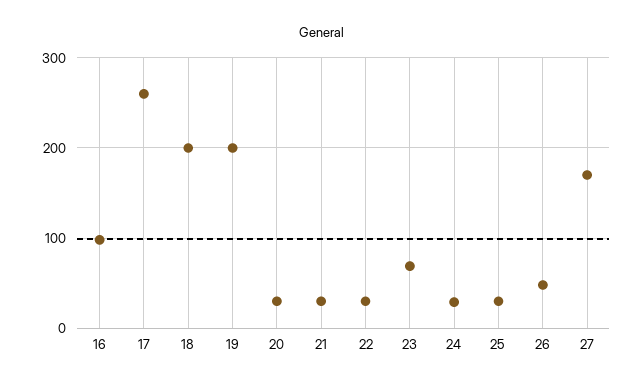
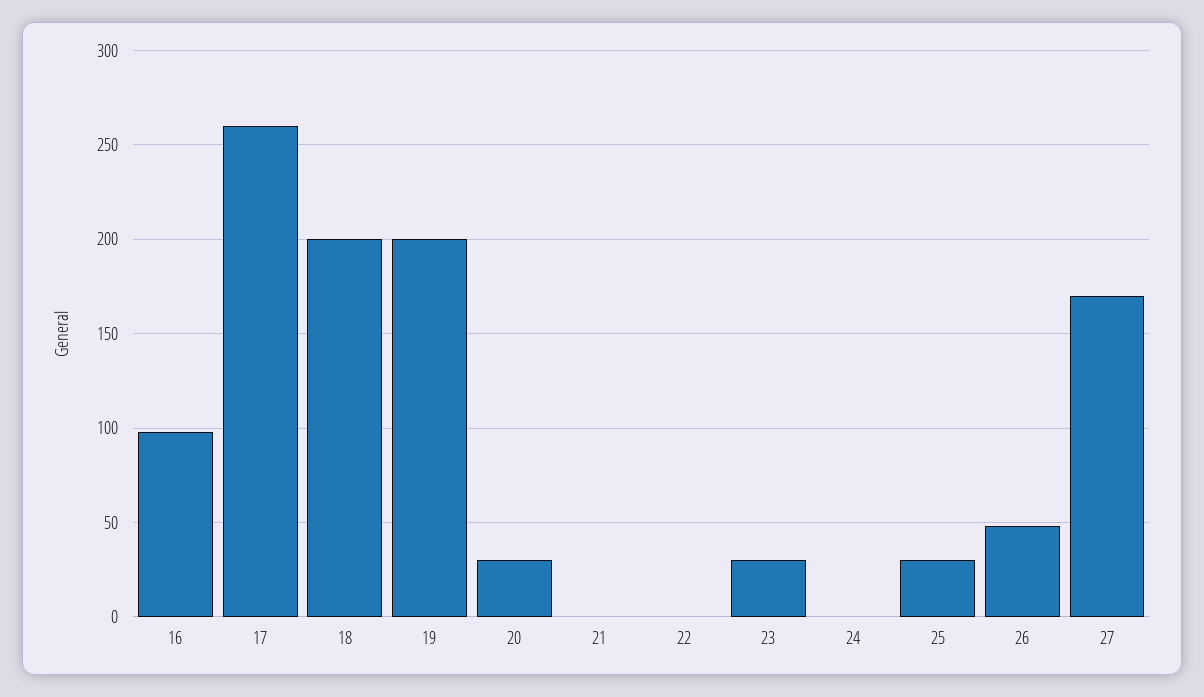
  {
    "16": 100,
    "17": 260,
    "18": 200,
    "19": 200,
    "20": 30,
-   "21": 30,
+   "21": 0,
-   "22": 30,
+   "22": 0,
-   "23": 70,
+   "23": 30,
-   "24": 30,
+   "24": 0,
    "25": 30,
    "26": 50,
    "27": 170
  }

